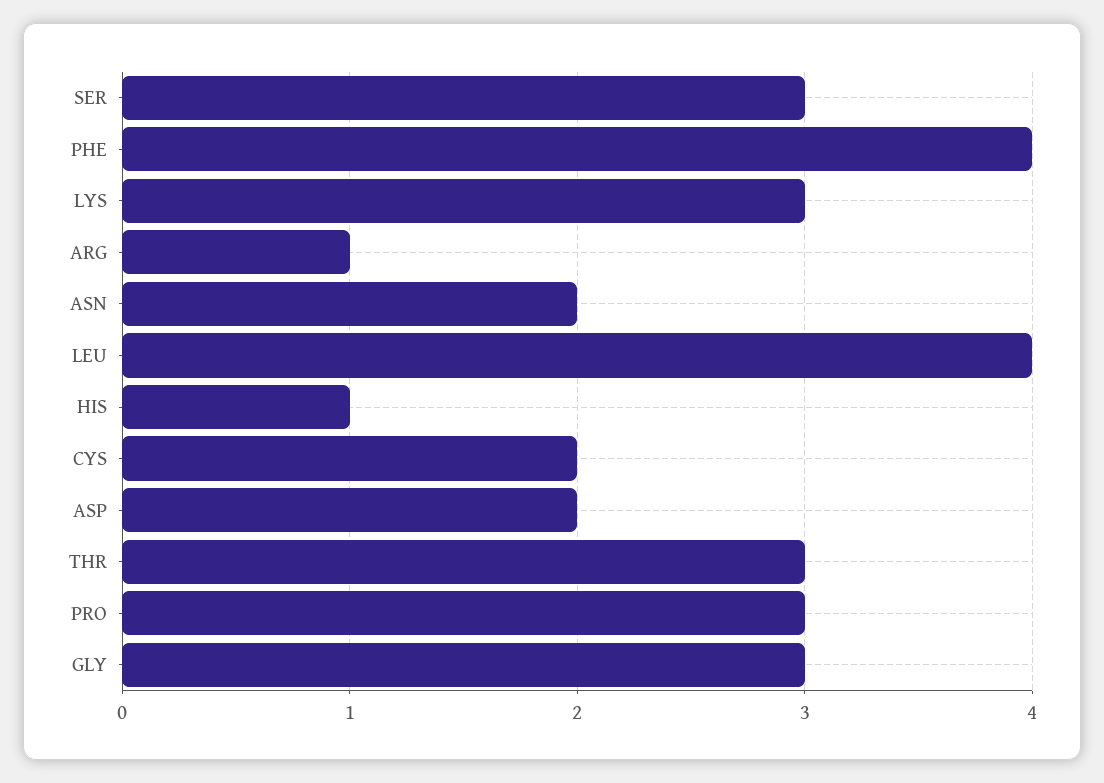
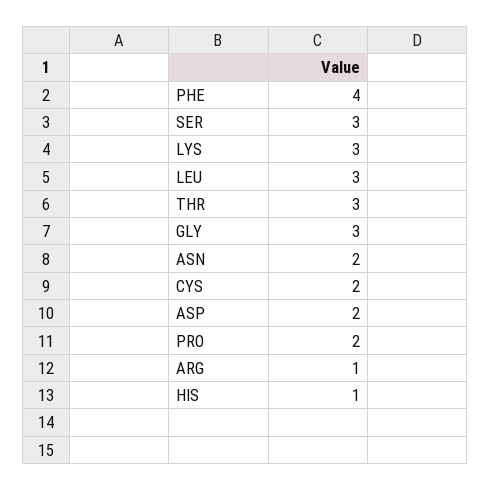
  {
    "SER": 3,
    "PHE": 4,
    "LYS": 3,
    "ARG": 1,
    "ASN": 2,
-   "LEU": 4,
+   "LEU": 3,
    "HIS": 1,
    "CYS": 2,
    "ASP": 2,
    "THR": 3,
-   "PRO": 3,
+   "PRO": 2,
    "GLY": 3
  }

